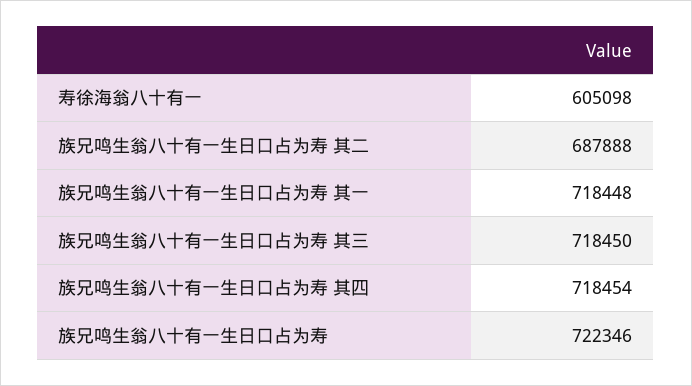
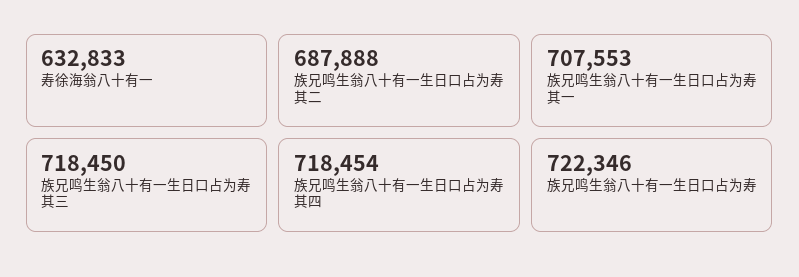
  {
-   "寿徐海翁八十有一": 605098,
+   "寿徐海翁八十有一": 632833,
    "族兄鸣生翁八十有一生日口占为寿 其二": 687888,
-   "族兄鸣生翁八十有一生日口占为寿 其一": 718448,
+   "族兄鸣生翁八十有一生日口占为寿 其一": 707553,
    "族兄鸣生翁八十有一生日口占为寿 其三": 718450,
    "族兄鸣生翁八十有一生日口占为寿 其四": 718454,
    "族兄鸣生翁八十有一生日口占为寿": 722346
  }

